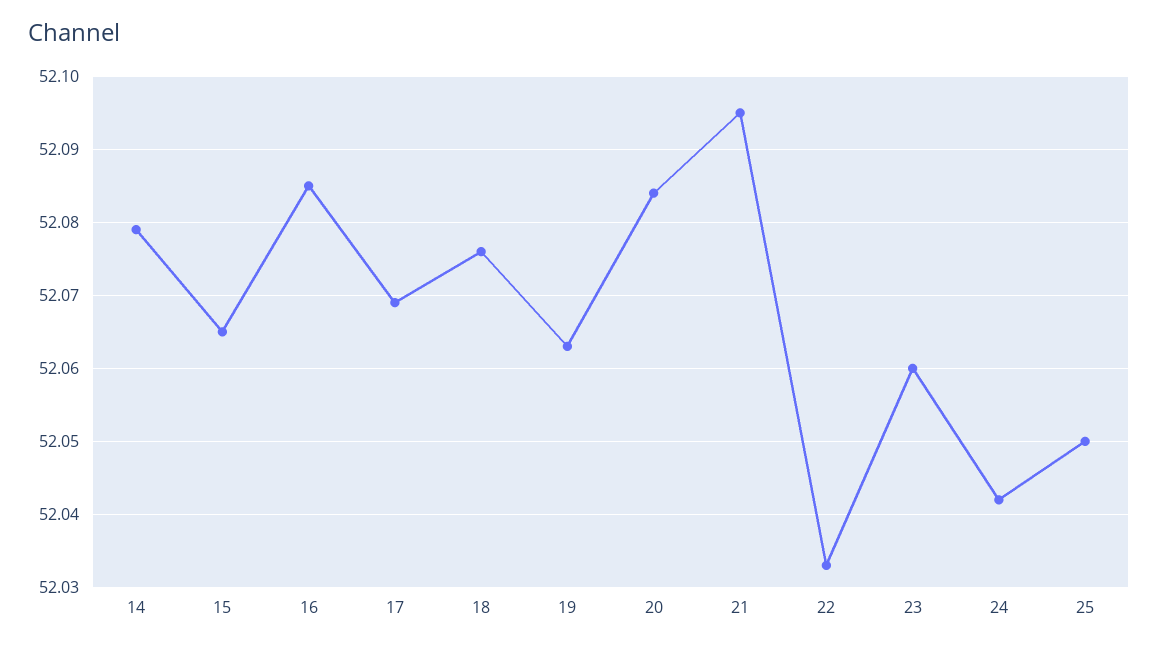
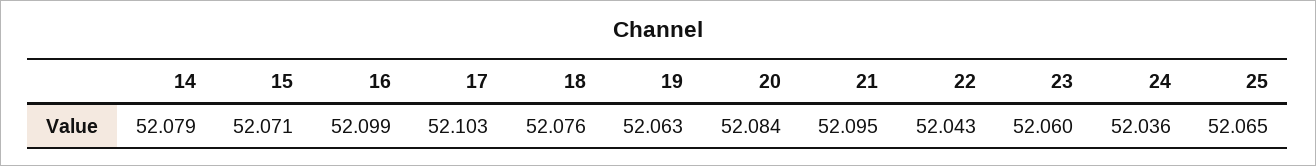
  {
    "14": 52.079,
-   "15": 52.065,
+   "15": 52.071,
-   "16": 52.085,
+   "16": 52.099,
-   "17": 52.069,
+   "17": 52.103,
    "18": 52.076,
    "19": 52.063,
    "20": 52.084,
    "21": 52.095,
-   "22": 52.033,
+   "22": 52.043,
    "23": 52.06,
-   "24": 52.042,
+   "24": 52.036,
-   "25": 52.05
+   "25": 52.065
  }

